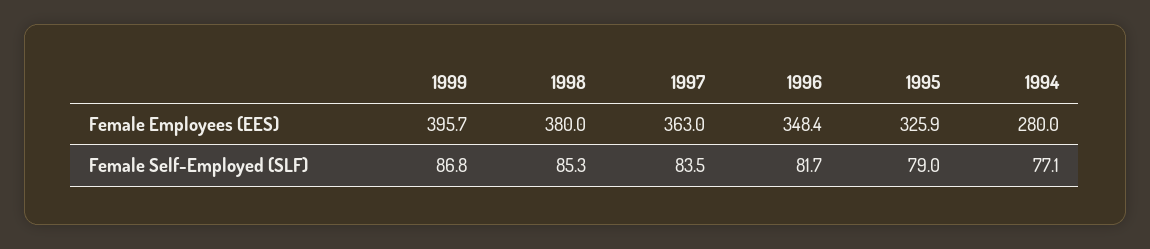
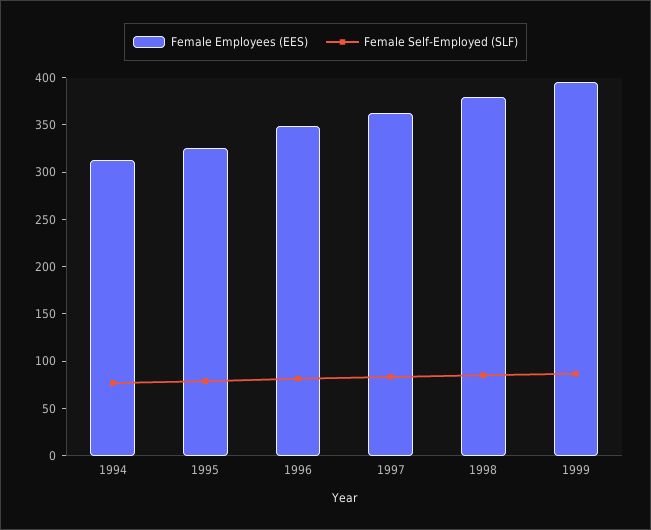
  {
    "Female Employees (EES)": {
      "1999": 395.7,
      "1998": 380,
      "1997": 363,
      "1996": 348.4,
      "1995": 325.9,
-     "1994": 280
+     "1994": 310
    },
    "Female Self-Employed (SLF)": {
      "1999": 86.8,
      "1998": 85.3,
      "1997": 83.5,
      "1996": 81.7,
      "1995": 79,
      "1994": 77.1
    }
  }

